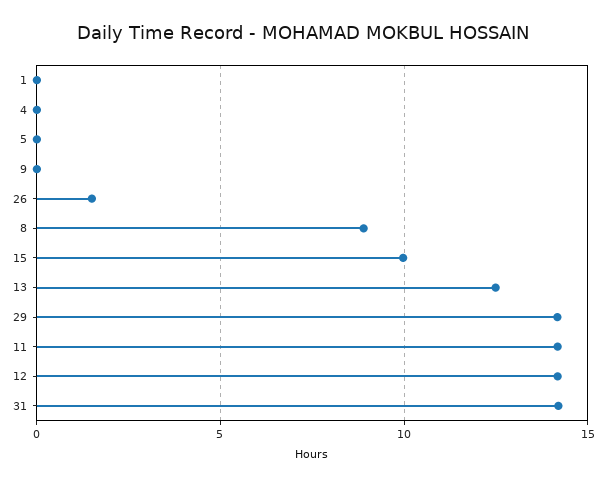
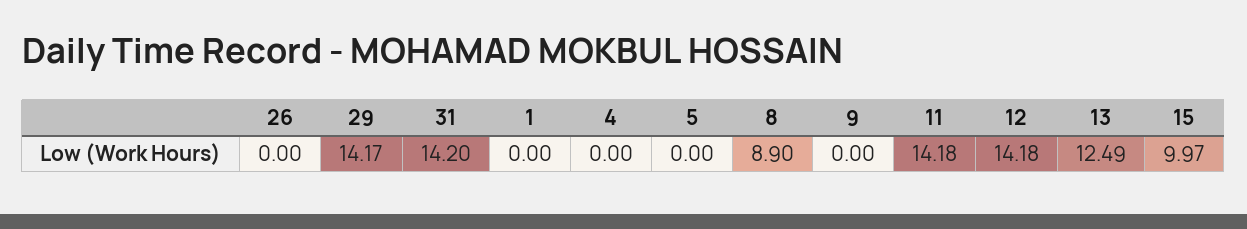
  {
    "1": 0,
    "4": 0,
    "5": 0,
    "9": 0,
-   "26": 1.5,
+   "26": 0,
    "8": 8.9,
    "15": 9.97,
    "13": 12.49,
    "29": 14.17,
    "11": 14.18,
    "12": 14.18,
    "31": 14.2
  }

